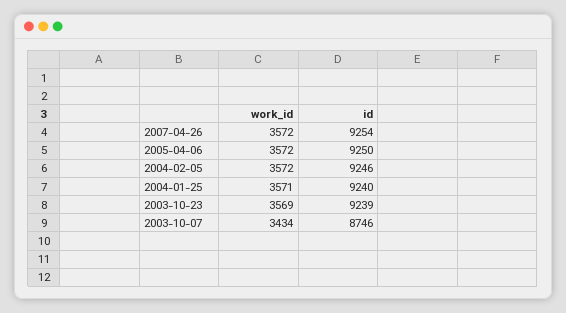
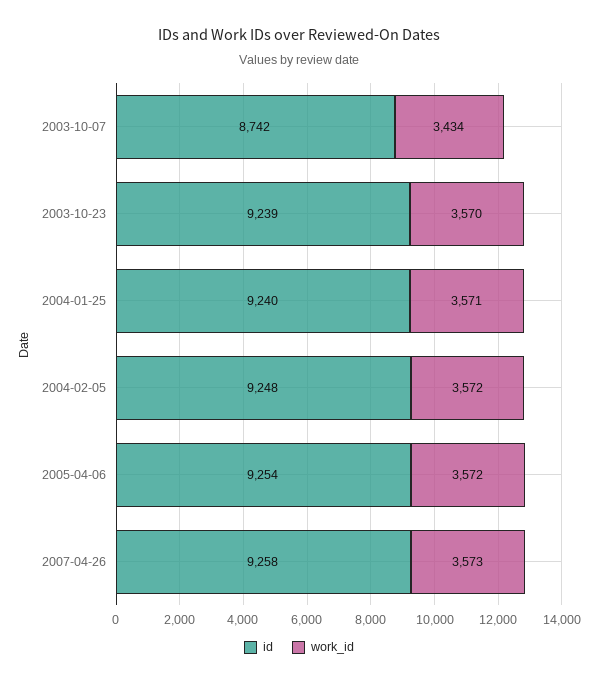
  {
    "work_id": {
-     "2007-04-26": 3572,
+     "2007-04-26": 3573,
      "2005-04-06": 3572,
      "2004-02-05": 3572,
      "2004-01-25": 3571,
-     "2003-10-23": 3569,
+     "2003-10-23": 3570,
      "2003-10-07": 3434
    },
    "id": {
-     "2007-04-26": 9254,
+     "2007-04-26": 9258,
-     "2005-04-06": 9250,
+     "2005-04-06": 9254,
-     "2004-02-05": 9246,
+     "2004-02-05": 9248,
      "2004-01-25": 9240,
      "2003-10-23": 9239,
-     "2003-10-07": 8746
+     "2003-10-07": 8742
    }
  }

